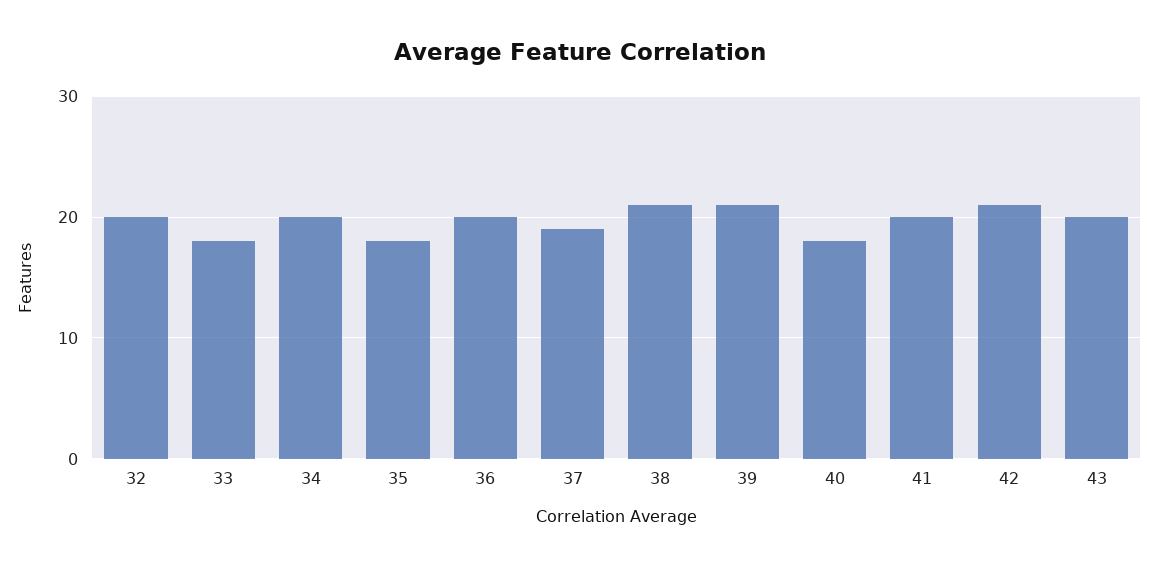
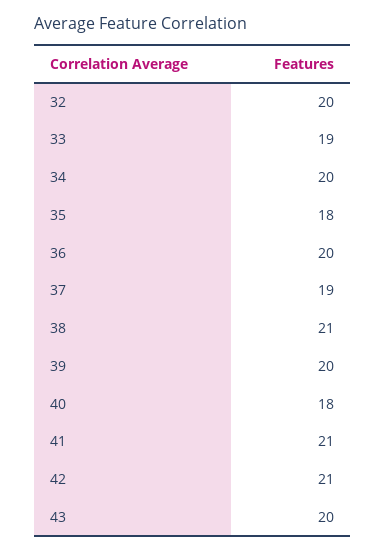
  {
    "32": 20,
-   "33": 18,
+   "33": 19,
    "34": 20,
    "35": 18,
    "36": 20,
    "37": 19,
    "38": 21,
-   "39": 21,
+   "39": 20,
    "40": 18,
-   "41": 20,
+   "41": 21,
    "42": 21,
    "43": 20
  }

